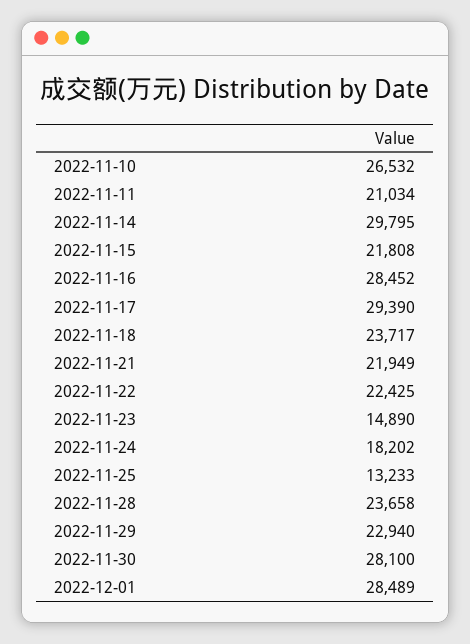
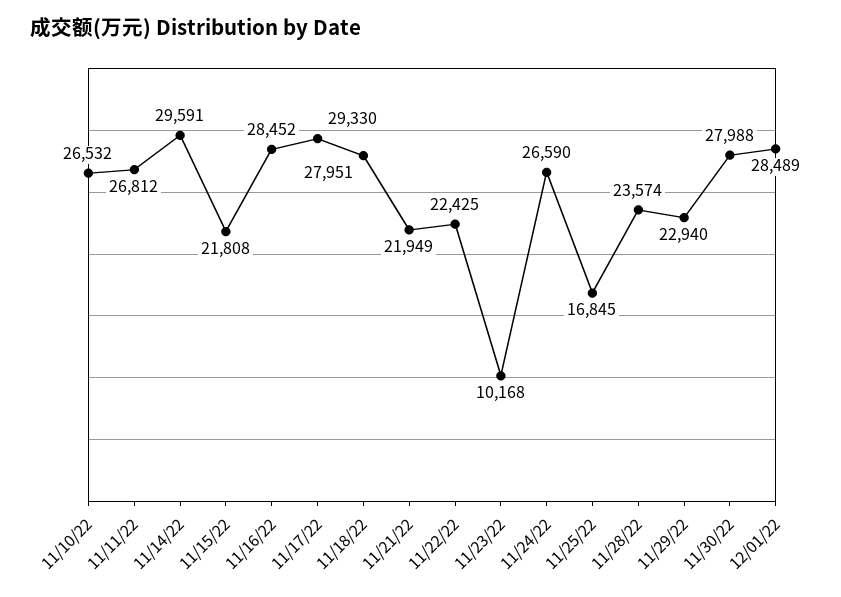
  {
    "2022-11-10": 26532,
-   "2022-11-11": 21034,
+   "2022-11-11": 26812,
-   "2022-11-14": 29795,
+   "2022-11-14": 29591,
    "2022-11-15": 21808,
    "2022-11-16": 28452,
-   "2022-11-17": 29390,
+   "2022-11-17": 29330,
-   "2022-11-18": 23717,
+   "2022-11-18": 27951,
    "2022-11-21": 21949,
    "2022-11-22": 22425,
-   "2022-11-23": 14890,
+   "2022-11-23": 10168,
-   "2022-11-24": 18202,
+   "2022-11-24": 26590,
-   "2022-11-25": 13233,
+   "2022-11-25": 16845,
-   "2022-11-28": 23658,
+   "2022-11-28": 23574,
    "2022-11-29": 22940,
-   "2022-11-30": 28100,
+   "2022-11-30": 27988,
    "2022-12-01": 28489
  }

